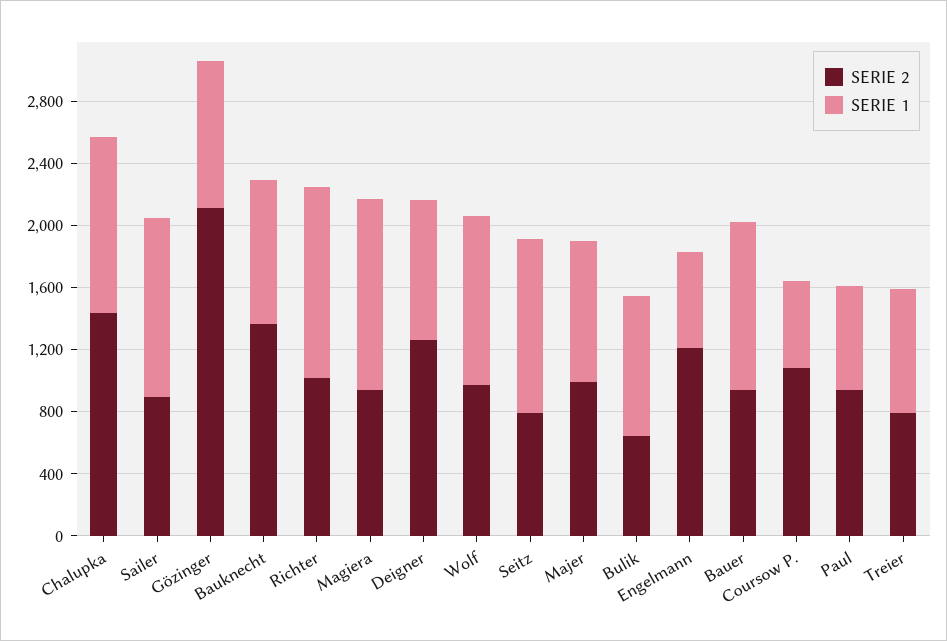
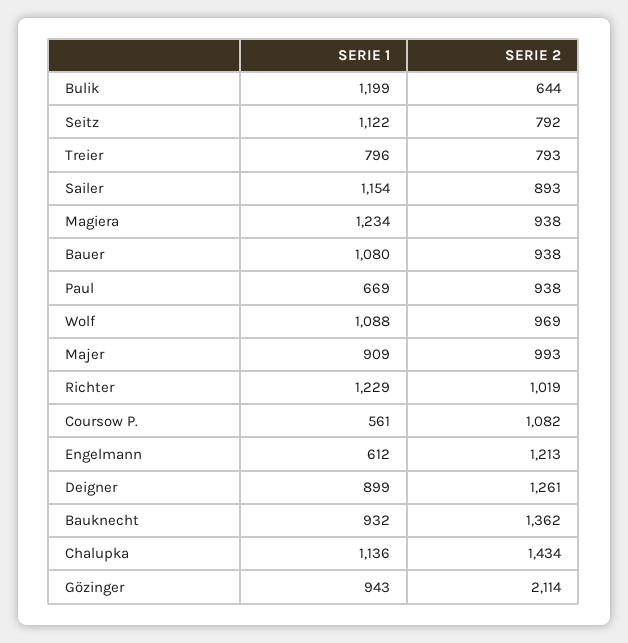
  {
    "SERIE 2": {
      "Chalupka": 1434,
      "Sailer": 893,
      "Gözinger": 2114,
      "Bauknecht": 1362,
      "Richter": 1019,
      "Magiera": 938,
      "Deigner": 1261,
      "Wolf": 969,
      "Seitz": 792,
      "Majer": 993,
      "Bulik": 644,
      "Engelmann": 1213,
      "Bauer": 938,
      "Coursow P.": 1082,
      "Paul": 938,
      "Treier": 793
    },
    "SERIE 1": {
      "Chalupka": 1136,
      "Sailer": 1154,
      "Gözinger": 943,
      "Bauknecht": 932,
      "Richter": 1229,
      "Magiera": 1234,
      "Deigner": 899,
      "Wolf": 1088,
      "Seitz": 1122,
      "Majer": 909,
-     "Bulik": 900,
+     "Bulik": 1199,
      "Engelmann": 612,
      "Bauer": 1080,
      "Coursow P.": 561,
      "Paul": 669,
      "Treier": 796
    }
  }

